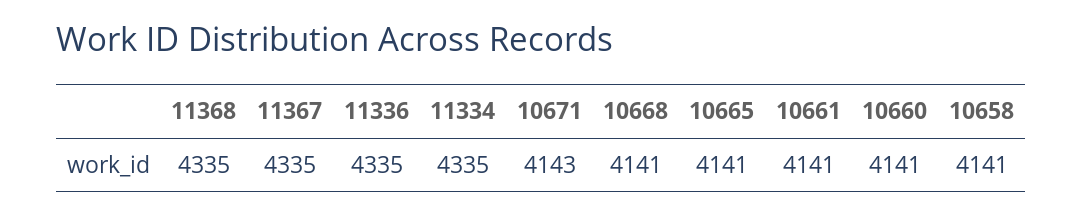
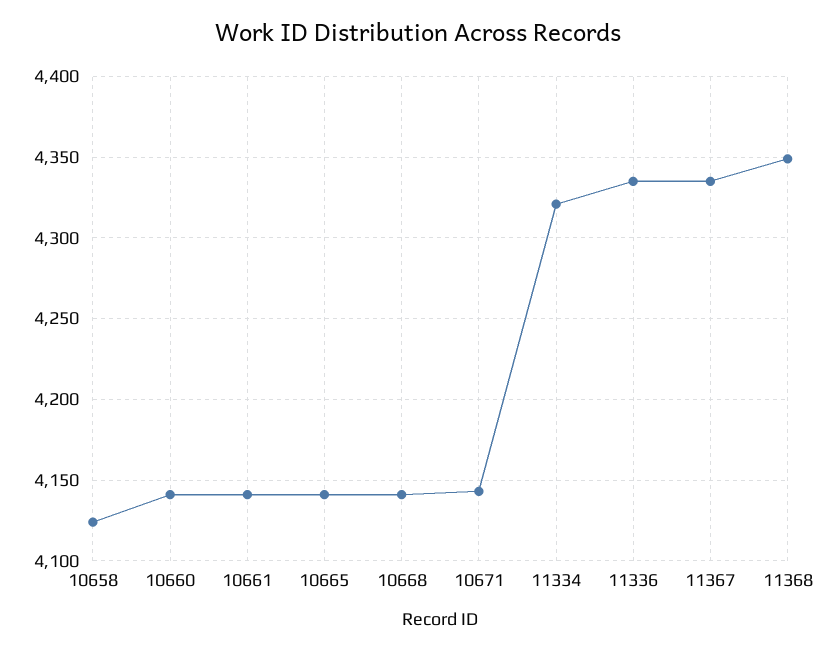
  {
-   "11368": 4335,
+   "11368": 4350,
    "11367": 4335,
    "11336": 4335,
-   "11334": 4335,
+   "11334": 4320,
    "10671": 4143,
    "10668": 4141,
    "10665": 4141,
    "10661": 4141,
    "10660": 4141,
-   "10658": 4141
+   "10658": 4125
  }

